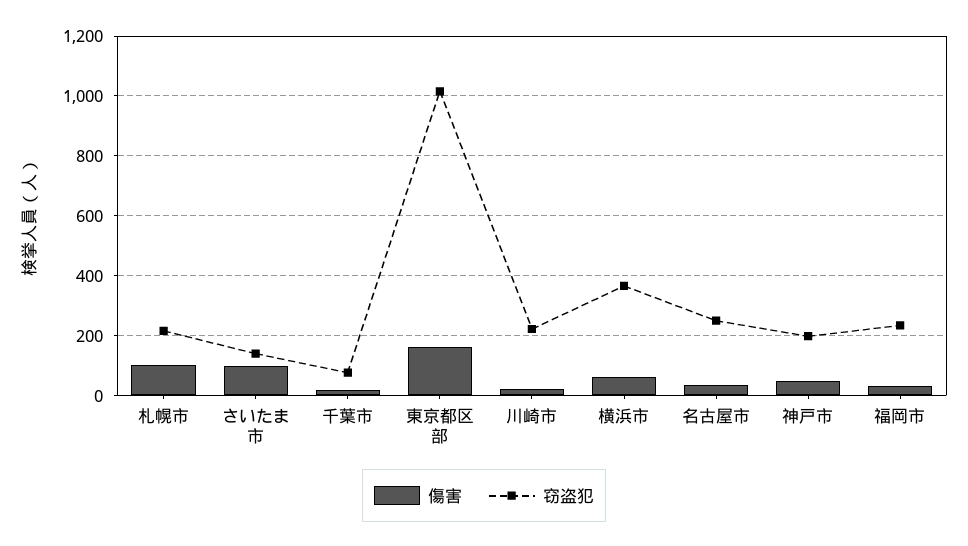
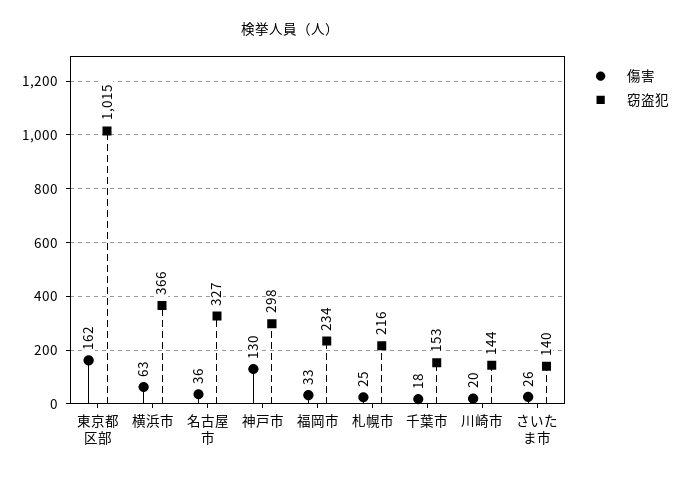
  {
    "傷害": {
-     "札幌市": 100,
+     "札幌市": 25,
-     "さいたま市": 100,
+     "さいたま市": 26,
      "千葉市": 18,
      "東京都区部": 162,
      "川崎市": 20,
      "横浜市": 63,
      "名古屋市": 36,
-     "神戸市": 50,
+     "神戸市": 130,
      "福岡市": 33
    },
    "窃盗犯": {
      "札幌市": 216,
      "さいたま市": 140,
-     "千葉市": 75,
+     "千葉市": 153,
      "東京都区部": 1015,
-     "川崎市": 225,
+     "川崎市": 144,
      "横浜市": 366,
-     "名古屋市": 250,
+     "名古屋市": 327,
-     "神戸市": 200,
+     "神戸市": 298,
      "福岡市": 234
    }
  }

